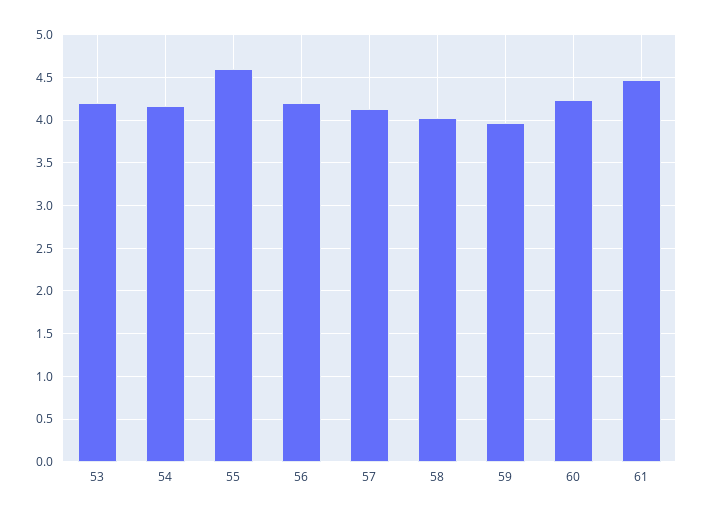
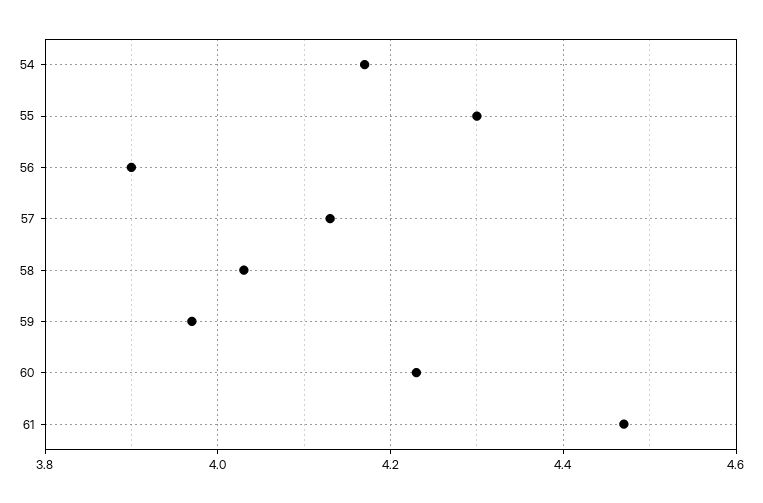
  {
-   "53": 4.2,
    "54": 4.15,
-   "55": 4.6,
+   "55": 4.3,
-   "56": 4.2,
+   "56": 3.9,
    "57": 4.15,
    "58": 4.05,
    "59": 3.95,
    "60": 4.25,
    "61": 4.45
  }

